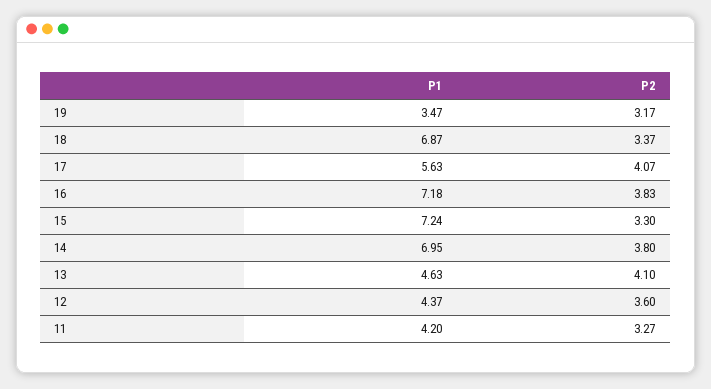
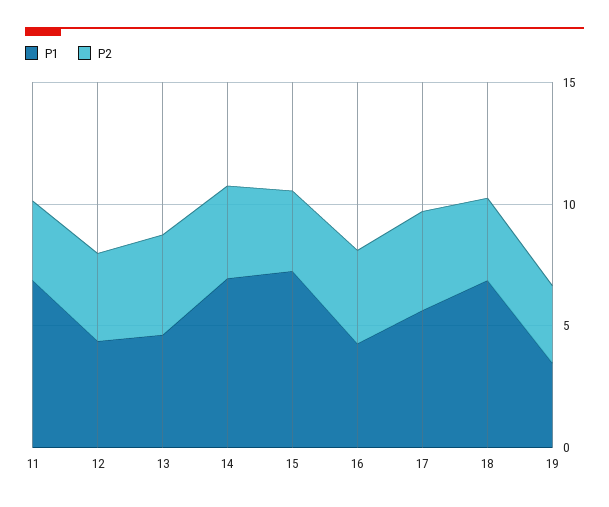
  {
    "P1": {
      "19": 3.47,
      "18": 6.87,
      "17": 5.63,
-     "16": 7.18,
+     "16": 4,
      "15": 7.24,
      "14": 6.95,
      "13": 4.63,
      "12": 4.37,
-     "11": 4.2
+     "11": 7
    },
    "P2": {
      "19": 3.17,
      "18": 3.37,
      "17": 4.07,
      "16": 3.83,
      "15": 3.3,
      "14": 3.8,
      "13": 4.1,
      "12": 3.6,
      "11": 3.27
    }
  }

